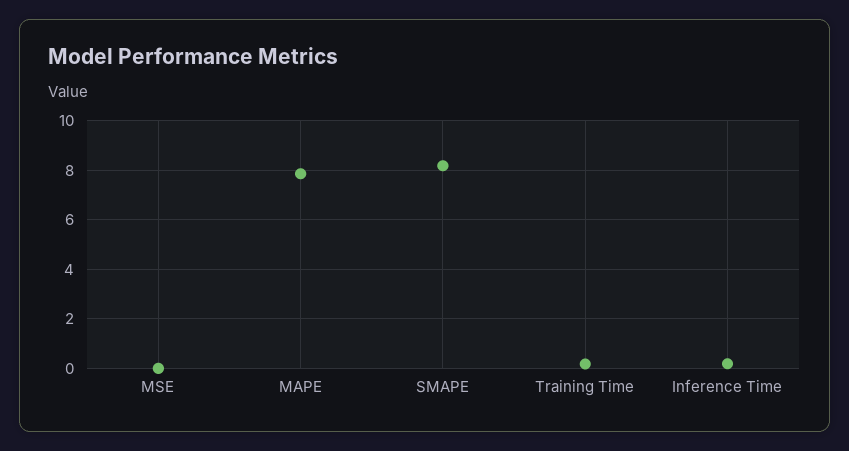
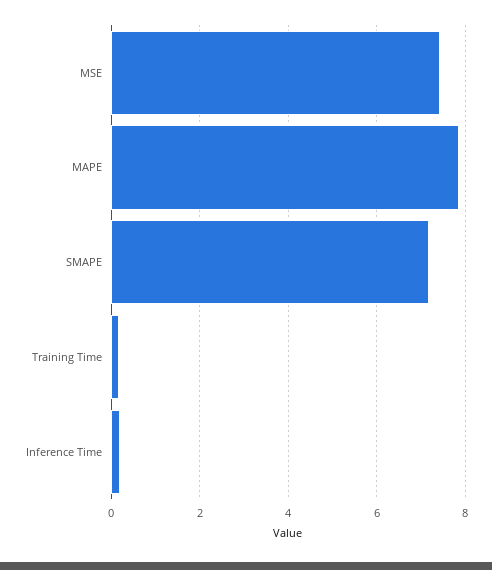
  {
-   "MSE": 0,
+   "MSE": 7.4,
    "MAPE": 7.8,
-   "SMAPE": 8.25,
+   "SMAPE": 7.2,
    "Training Time": 0.2,
    "Inference Time": 0.2
  }

